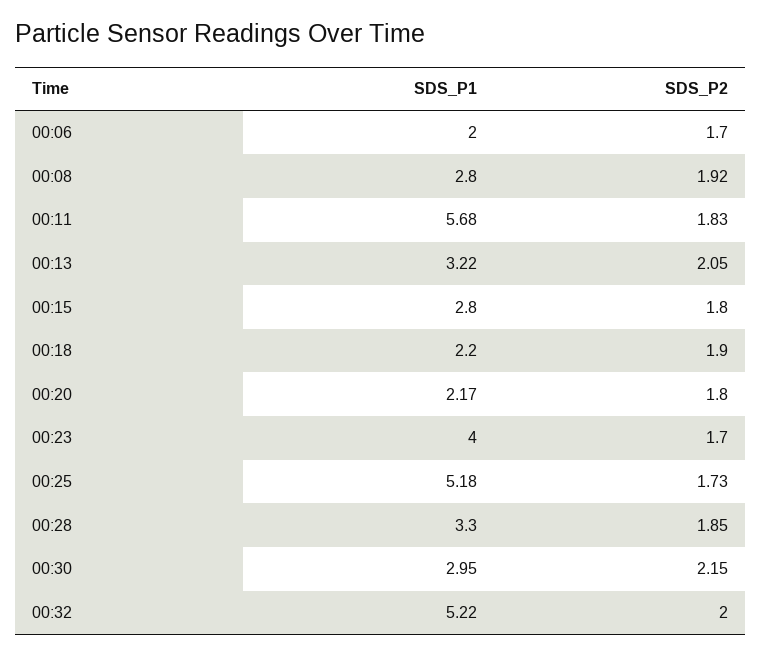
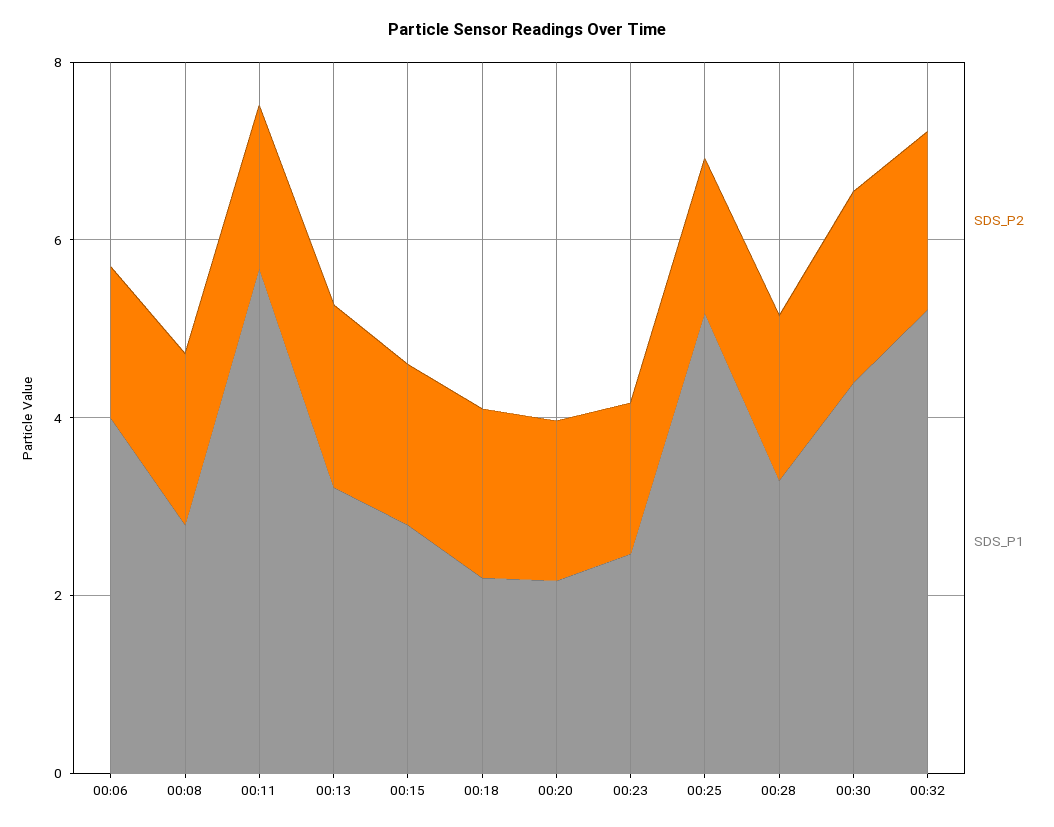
  {
    "SDS_P1": {
-     "00:06": 2,
+     "00:06": 4,
      "00:08": 2.8,
      "00:11": 5.68,
      "00:13": 3.22,
      "00:15": 2.8,
      "00:18": 2.2,
      "00:20": 2.17,
-     "00:23": 4,
+     "00:23": 2.5,
      "00:25": 5.18,
      "00:28": 3.3,
-     "00:30": 2.95,
+     "00:30": 4.5,
      "00:32": 5.22
    },
    "SDS_P2": {
      "00:06": 1.7,
      "00:08": 1.92,
      "00:11": 1.83,
      "00:13": 2.05,
      "00:15": 1.8,
      "00:18": 1.9,
      "00:20": 1.8,
      "00:23": 1.7,
      "00:25": 1.73,
      "00:28": 1.85,
      "00:30": 2.15,
      "00:32": 2
    }
  }

